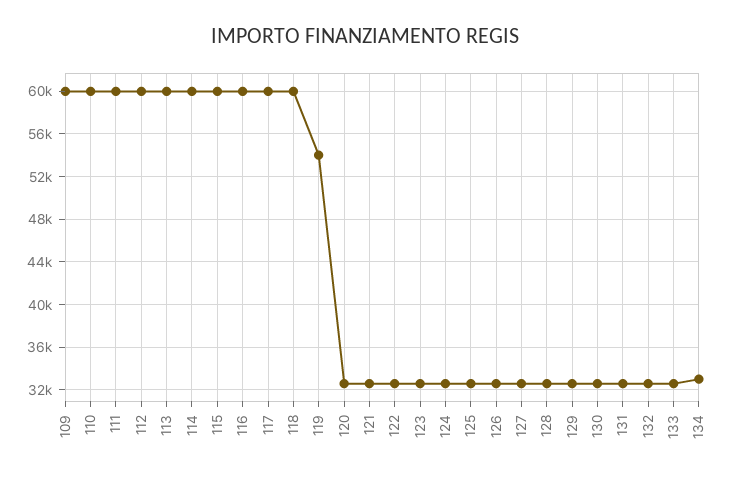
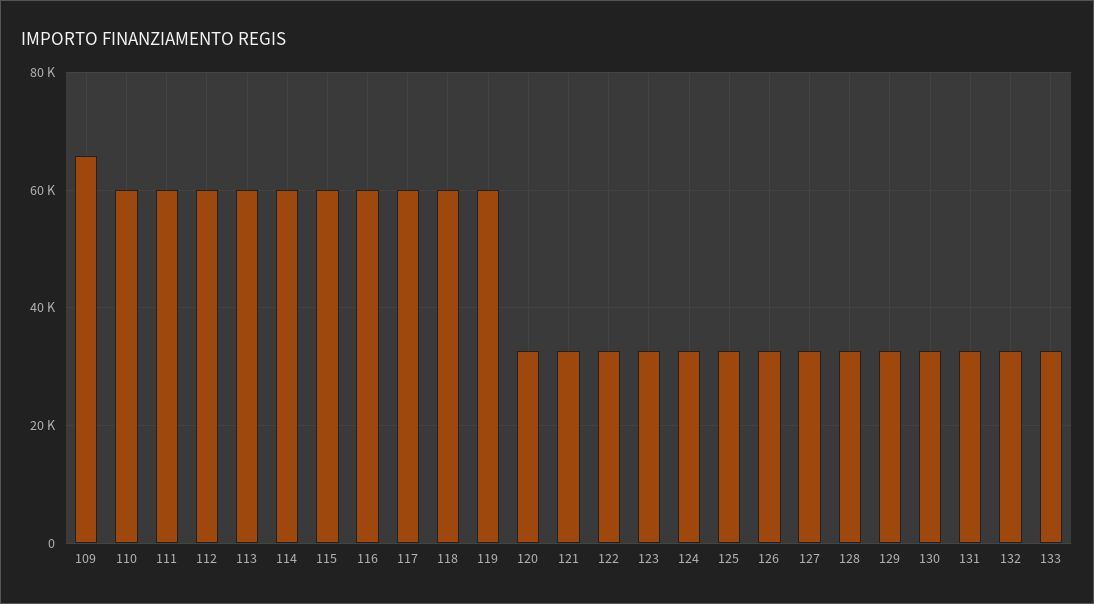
  {
-   "109": 60000,
+   "109": 66000,
    "110": 60000,
    "111": 60000,
    "112": 60000,
    "113": 60000,
    "114": 60000,
    "115": 60000,
    "116": 60000,
    "117": 60000,
    "118": 60000,
-   "119": 54000,
+   "119": 60000,
    "120": 33000,
    "121": 33000,
    "122": 33000,
    "123": 33000,
    "124": 33000,
    "125": 33000,
    "126": 33000,
    "127": 33000,
    "128": 33000,
    "129": 33000,
    "130": 33000,
    "131": 33000,
    "132": 33000,
-   "133": 33000,
+   "133": 33000
-   "134": 33000
  }

